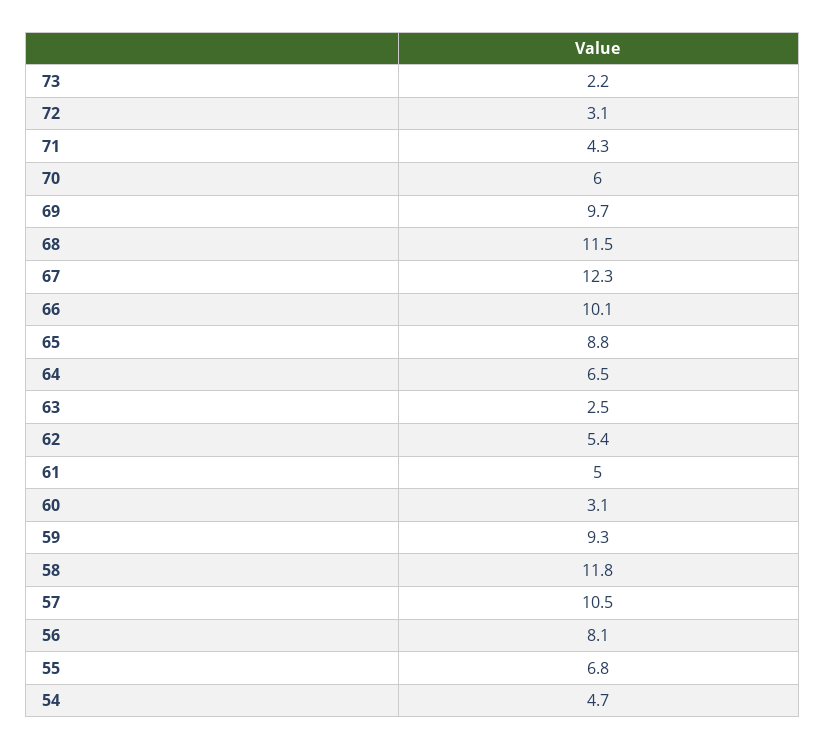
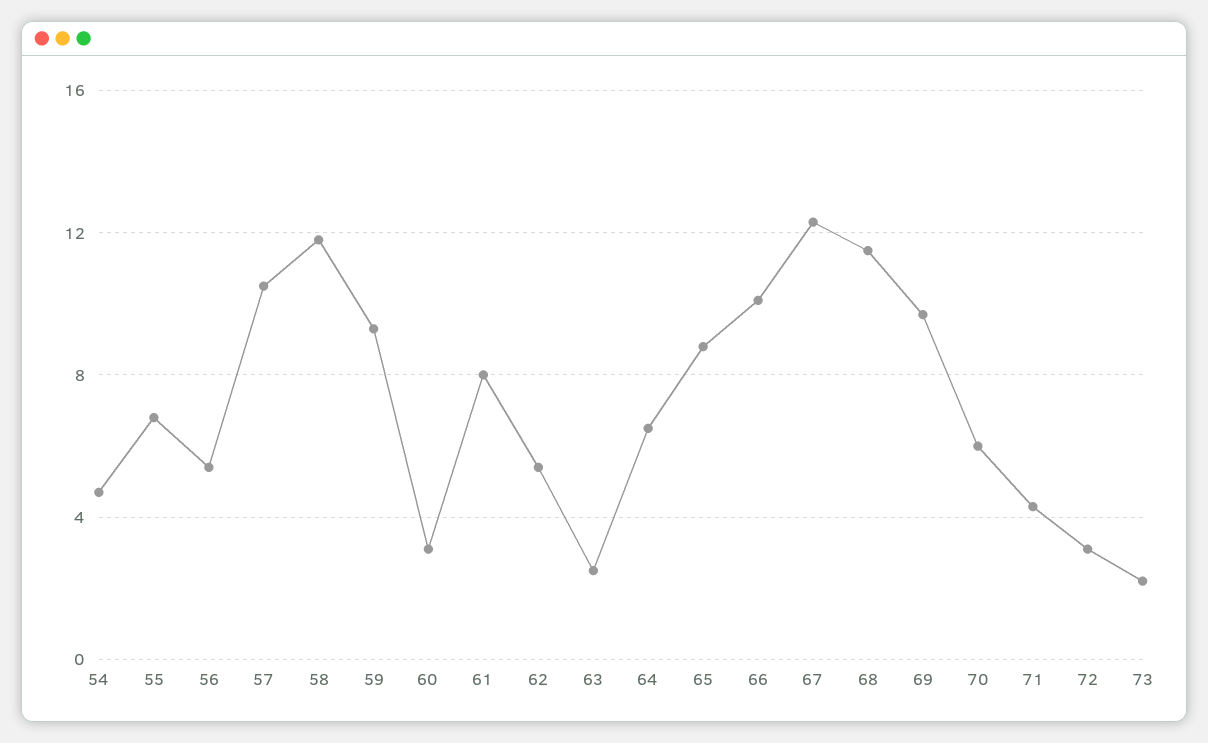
  {
    "73": 2.2,
    "72": 3.1,
    "71": 4.3,
    "70": 6,
    "69": 9.7,
    "68": 11.5,
    "67": 12.3,
    "66": 10.1,
    "65": 8.8,
    "64": 6.5,
    "63": 2.5,
    "62": 5.4,
-   "61": 5,
+   "61": 8,
    "60": 3.1,
    "59": 9.3,
    "58": 11.8,
    "57": 10.5,
-   "56": 8.1,
+   "56": 5.5,
    "55": 6.8,
    "54": 4.7
  }

